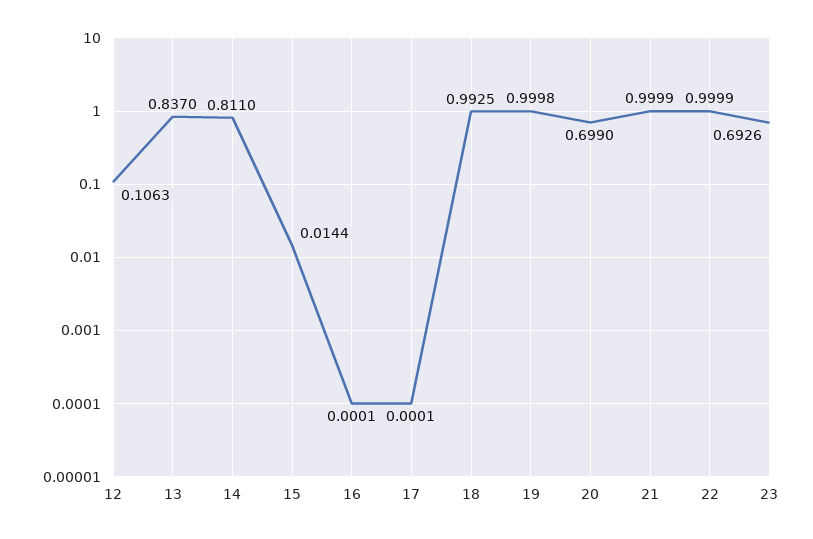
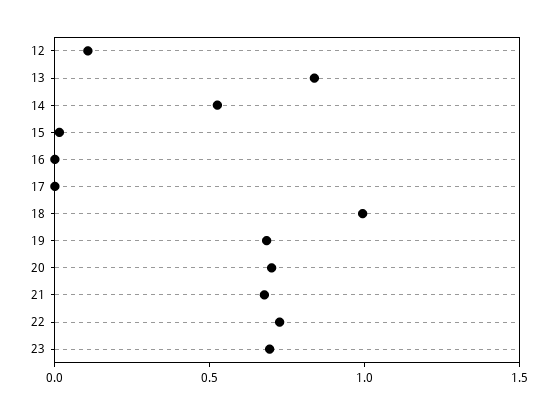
  {
    "12": 0.1063,
    "13": 0.837,
-   "14": 0.811,
+   "14": 0.5,
    "15": 0.0144,
    "16": 0.0001,
    "17": 0.0001,
    "18": 0.9925,
-   "19": 0.9998,
+   "19": 0.7,
    "20": 0.699,
-   "21": 0.9999,
+   "21": 0.7,
-   "22": 0.9999,
+   "22": 0.7,
    "23": 0.6926
  }

